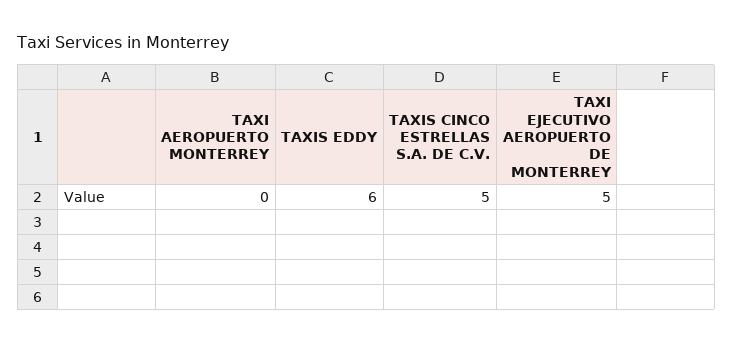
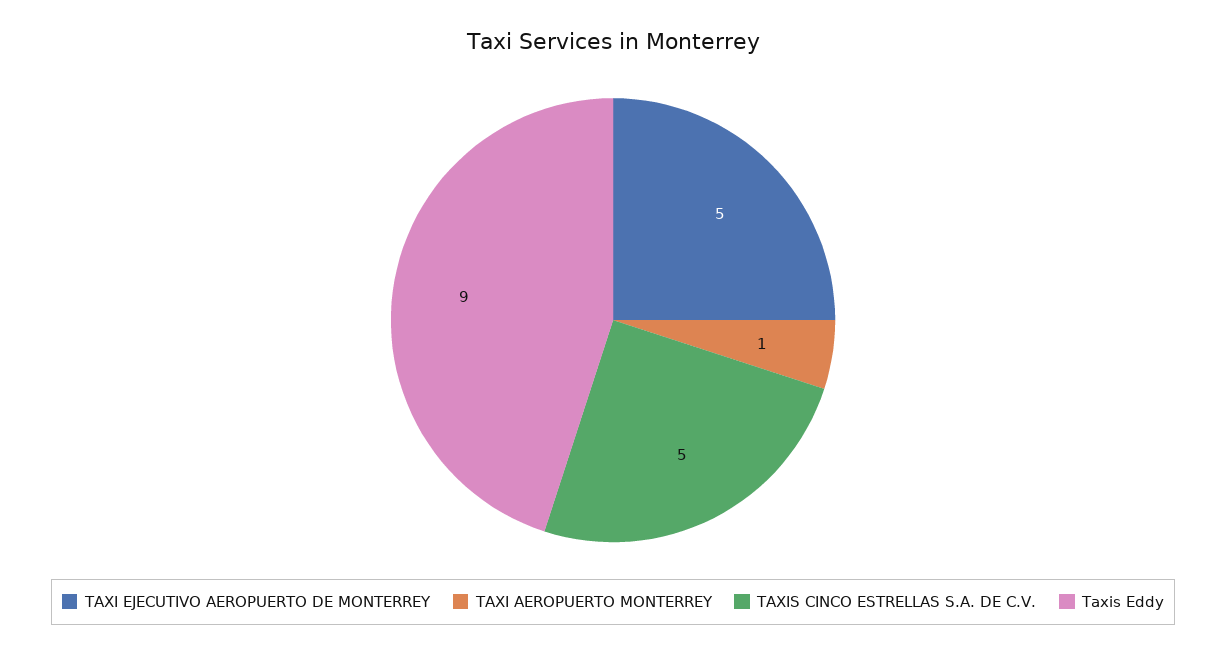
  {
-   "TAXI AEROPUERTO MONTERREY": 0,
+   "TAXI AEROPUERTO MONTERREY": 1,
-   "TAXIS EDDY": 6,
+   "TAXIS EDDY": 9,
    "TAXIS CINCO ESTRELLAS S.A. DE C.V.": 5,
    "TAXI EJECUTIVO AEROPUERTO DE MONTERREY": 5
  }

